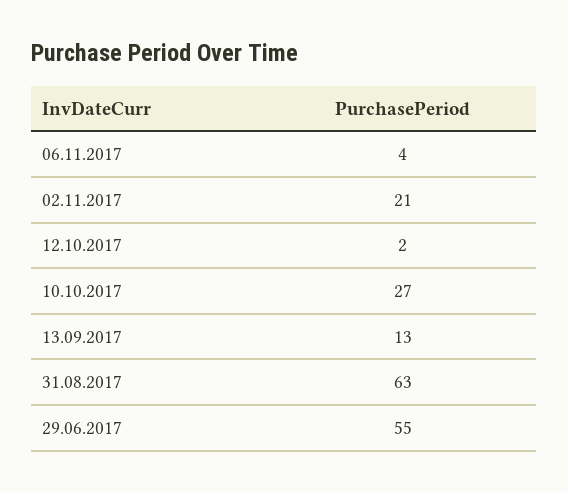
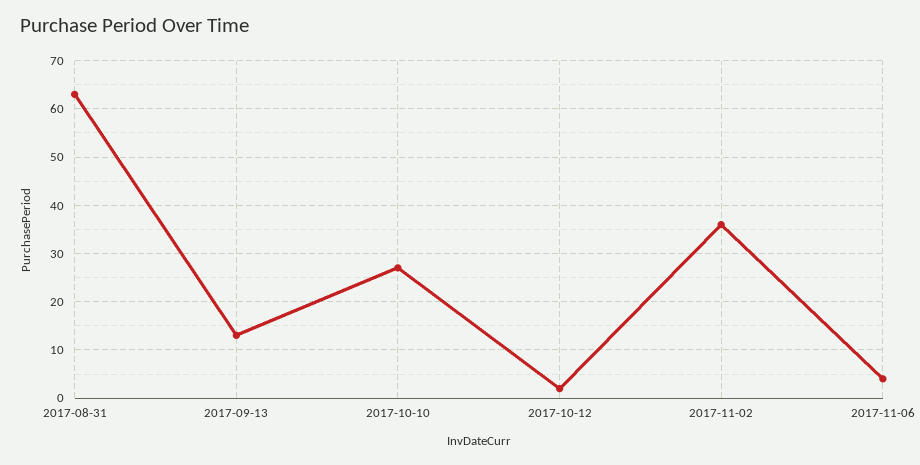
  {
    "06.11.2017": 4,
-   "02.11.2017": 21,
+   "02.11.2017": 35,
    "12.10.2017": 2,
    "10.10.2017": 27,
    "13.09.2017": 13,
-   "31.08.2017": 63,
+   "31.08.2017": 63
-   "29.06.2017": 55
  }

